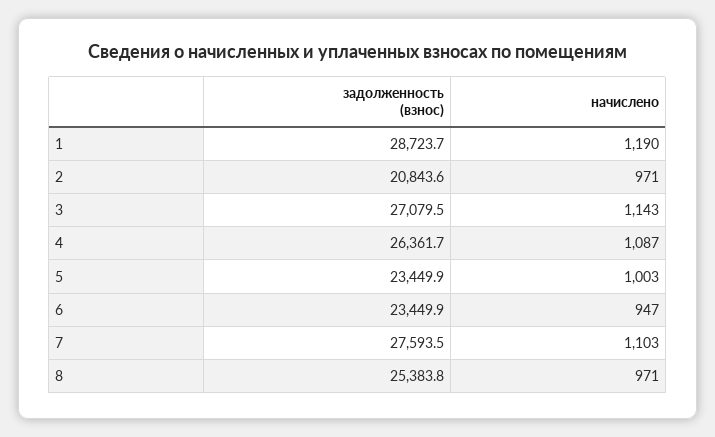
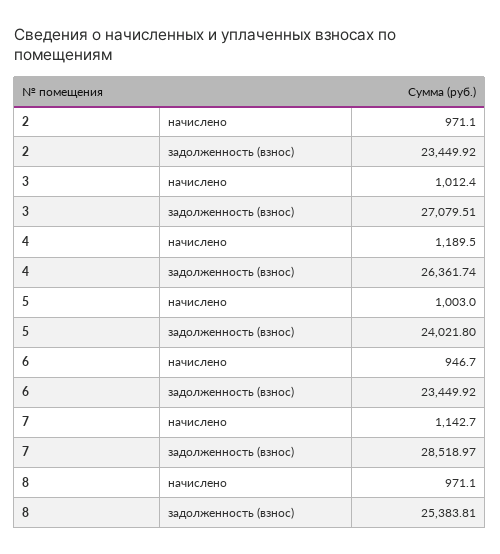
  {
    "задолженность (взнос)": {
-     "1": 28723.7,
-     "2": 20843.6,
+     "2": 23449.92,
      "3": 27079.51,
      "4": 26361.74,
-     "5": 23449.9,
+     "5": 24021.8,
      "6": 23449.92,
-     "7": 27593.5,
+     "7": 28518.97,
      "8": 25383.81
    },
    "начислено": {
-     "1": 1190,
      "2": 971.1,
-     "3": 1143,
+     "3": 1012.4,
-     "4": 1087,
+     "4": 1189.5,
      "5": 1003,
      "6": 946.7,
-     "7": 1103,
+     "7": 1142.7,
      "8": 971.1
    }
  }

